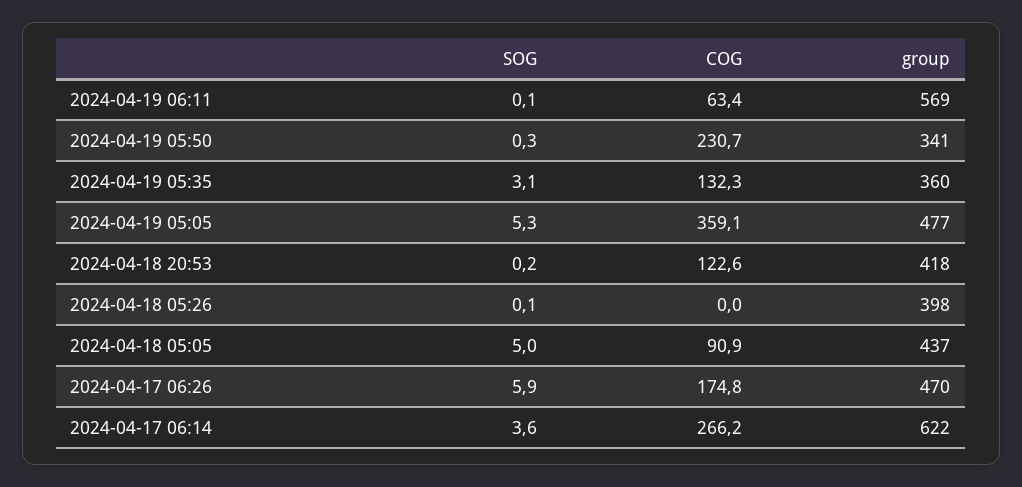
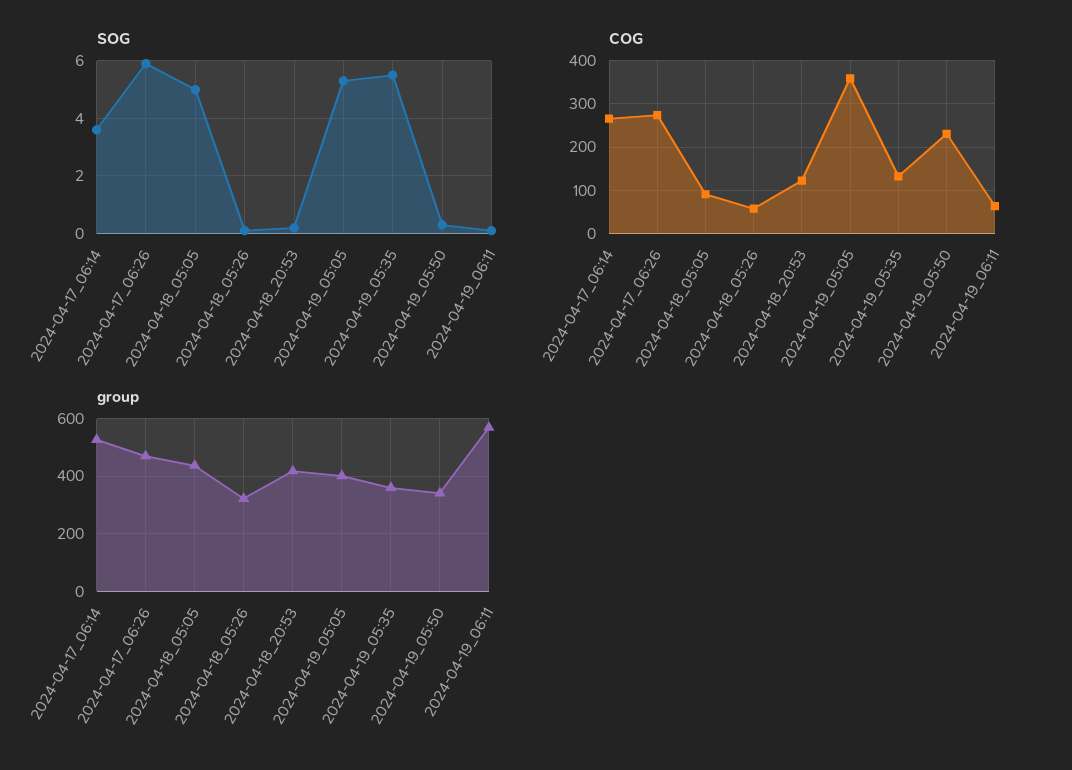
  {
    "SOG": {
      "2024-04-19 06:11": 0.1,
      "2024-04-19 05:50": 0.3,
-     "2024-04-19 05:35": 3.1,
+     "2024-04-19 05:35": 5.5,
      "2024-04-19 05:05": 5.3,
      "2024-04-18 20:53": 0.2,
      "2024-04-18 05:26": 0.1,
      "2024-04-18 05:05": 5,
      "2024-04-17 06:26": 5.9,
      "2024-04-17 06:14": 3.6
    },
    "COG": {
      "2024-04-19 06:11": 63.4,
      "2024-04-19 05:50": 230.7,
      "2024-04-19 05:35": 132.3,
      "2024-04-19 05:05": 359.1,
      "2024-04-18 20:53": 122.6,
-     "2024-04-18 05:26": 0,
+     "2024-04-18 05:26": 60,
      "2024-04-18 05:05": 90.9,
-     "2024-04-17 06:26": 174.8,
+     "2024-04-17 06:26": 280,
      "2024-04-17 06:14": 266.2
    },
    "group": {
      "2024-04-19 06:11": 569,
      "2024-04-19 05:50": 341,
      "2024-04-19 05:35": 360,
-     "2024-04-19 05:05": 477,
+     "2024-04-19 05:05": 400,
      "2024-04-18 20:53": 418,
-     "2024-04-18 05:26": 398,
+     "2024-04-18 05:26": 325,
      "2024-04-18 05:05": 437,
      "2024-04-17 06:26": 470,
-     "2024-04-17 06:14": 622
+     "2024-04-17 06:14": 525
    }
  }

